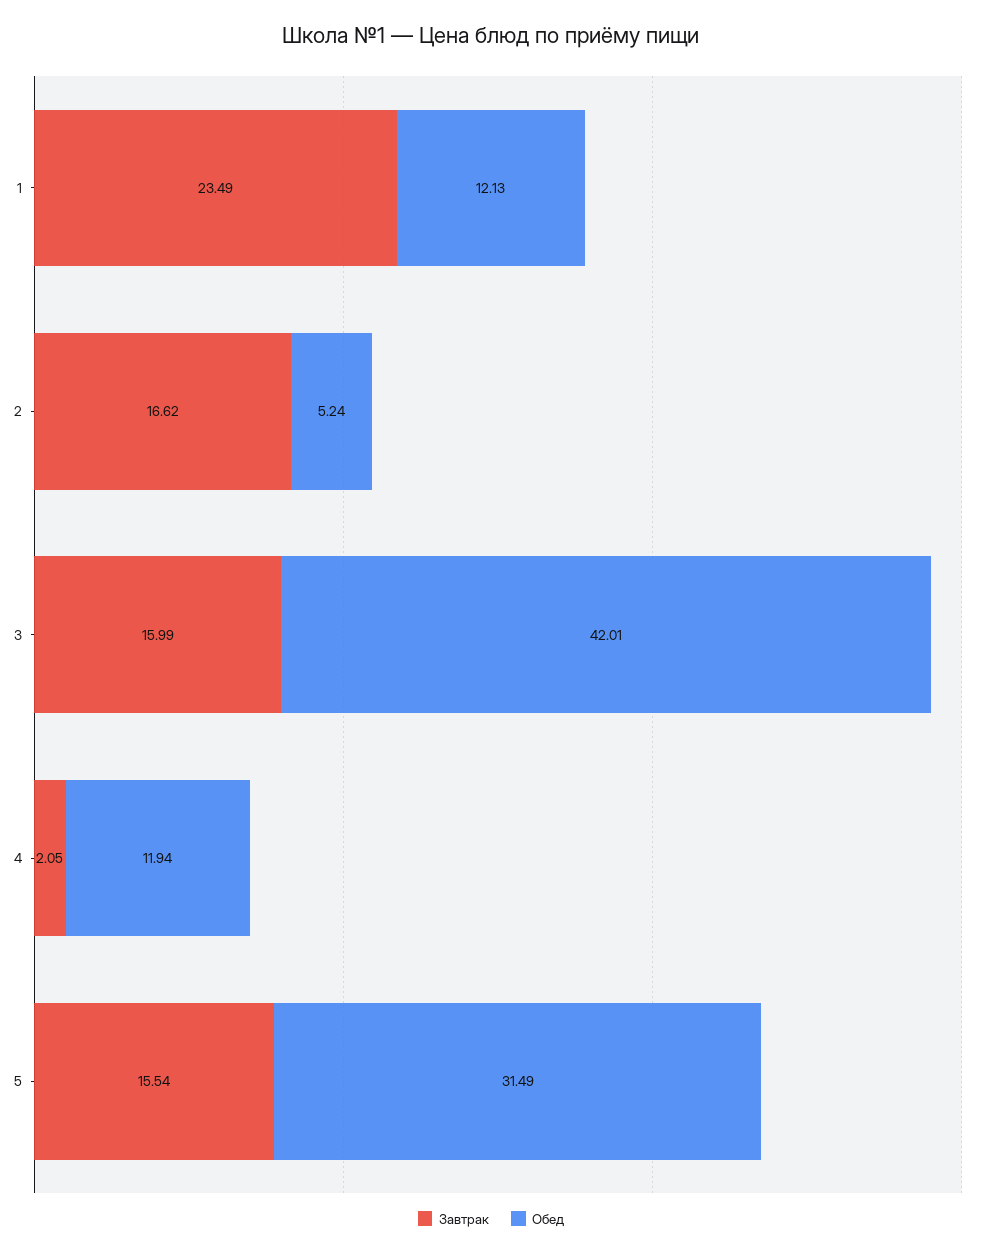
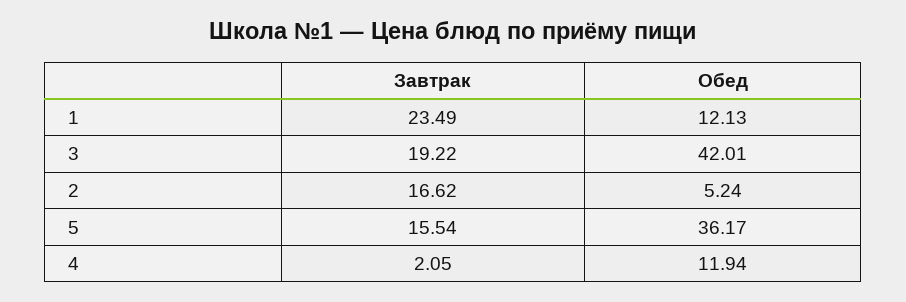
  {
    "Завтрак": {
      "1": 23.49,
      "2": 16.62,
-     "3": 15.99,
+     "3": 19.22,
      "4": 2.05,
      "5": 15.54
    },
    "Обед": {
      "1": 12.13,
      "2": 5.24,
      "3": 42.01,
      "4": 11.94,
-     "5": 31.49
+     "5": 36.17
    }
  }

